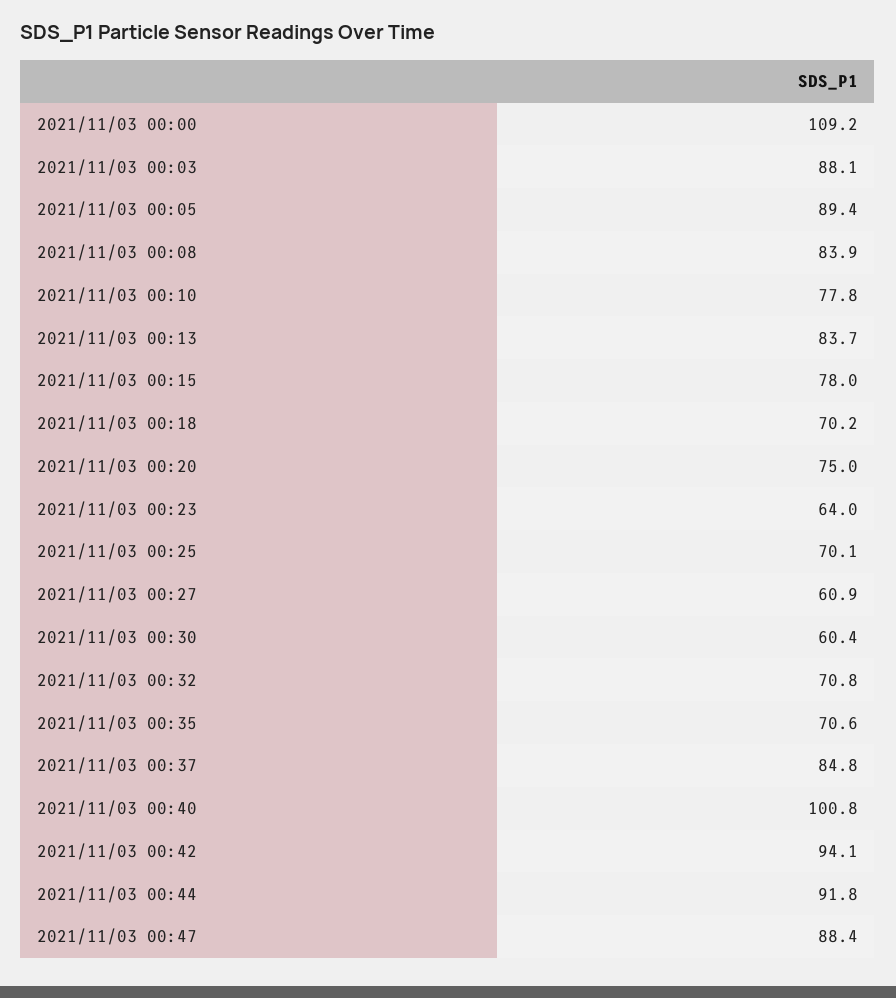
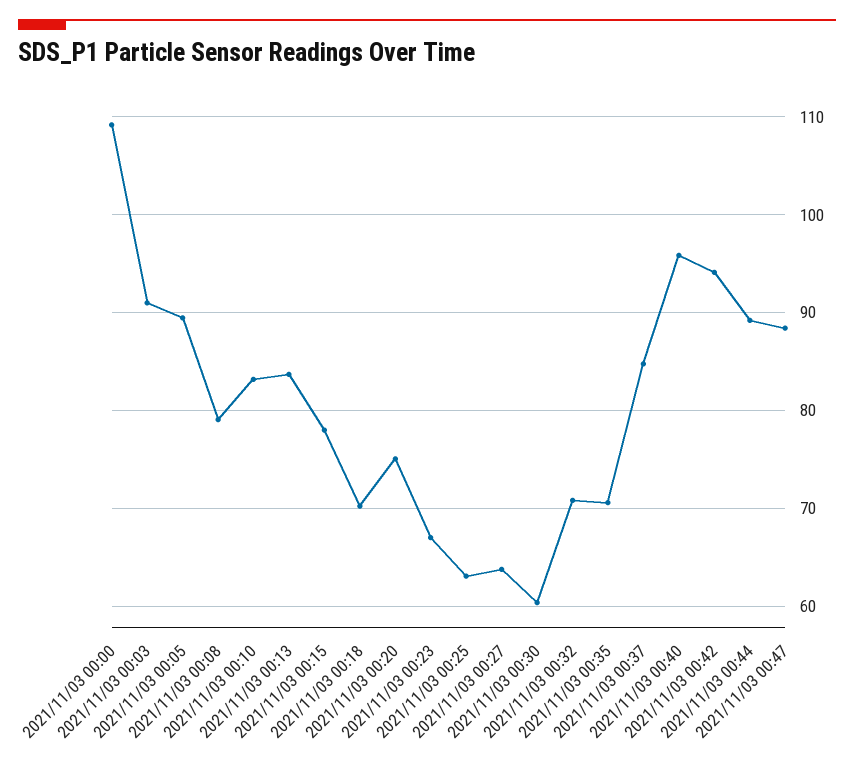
  {
    "2021/11/03 00:00": 109.2,
-   "2021/11/03 00:03": 88.1,
+   "2021/11/03 00:03": 91,
    "2021/11/03 00:05": 89.4,
-   "2021/11/03 00:08": 83.9,
+   "2021/11/03 00:08": 79,
-   "2021/11/03 00:10": 77.8,
+   "2021/11/03 00:10": 83,
    "2021/11/03 00:13": 83.7,
    "2021/11/03 00:15": 78,
    "2021/11/03 00:18": 70.2,
    "2021/11/03 00:20": 75,
-   "2021/11/03 00:23": 64,
+   "2021/11/03 00:23": 67,
-   "2021/11/03 00:25": 70.1,
+   "2021/11/03 00:25": 63,
-   "2021/11/03 00:27": 60.9,
+   "2021/11/03 00:27": 64,
    "2021/11/03 00:30": 60.4,
    "2021/11/03 00:32": 70.8,
    "2021/11/03 00:35": 70.6,
    "2021/11/03 00:37": 84.8,
-   "2021/11/03 00:40": 100.8,
+   "2021/11/03 00:40": 96,
    "2021/11/03 00:42": 94.1,
-   "2021/11/03 00:44": 91.8,
+   "2021/11/03 00:44": 89,
    "2021/11/03 00:47": 88.4
  }

